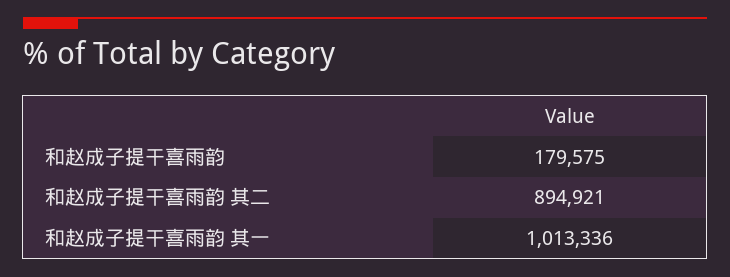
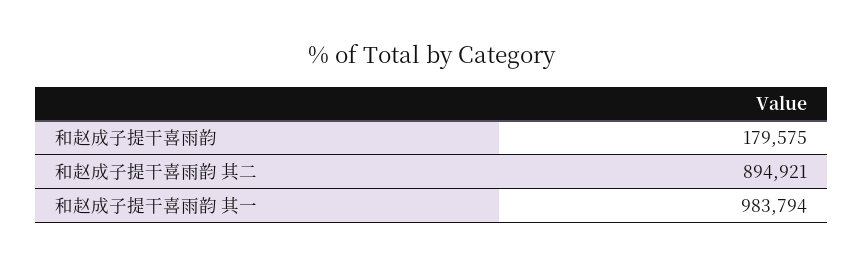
  {
    "和赵成子提干喜雨韵": 179575,
    "和赵成子提干喜雨韵 其二": 894921,
-   "和赵成子提干喜雨韵 其一": 1013336
+   "和赵成子提干喜雨韵 其一": 983794
  }

